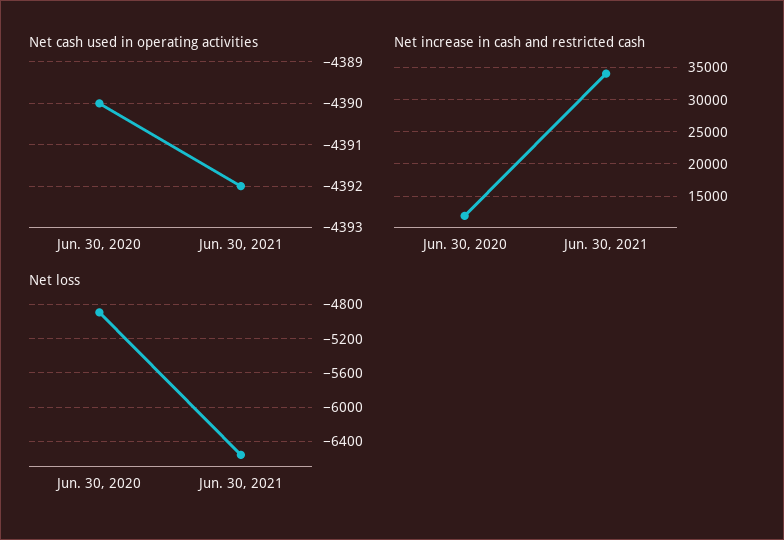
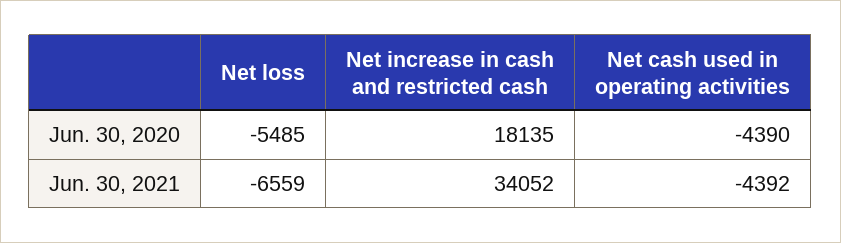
  {
    "Net cash used in operating activities": {
      "Jun. 30, 2020": -4390,
      "Jun. 30, 2021": -4392
    },
    "Net increase in cash and restricted cash": {
-     "Jun. 30, 2020": 12000,
+     "Jun. 30, 2020": 18135,
      "Jun. 30, 2021": 34052
    },
    "Net loss": {
-     "Jun. 30, 2020": -4900,
+     "Jun. 30, 2020": -5485,
      "Jun. 30, 2021": -6559
    }
  }

